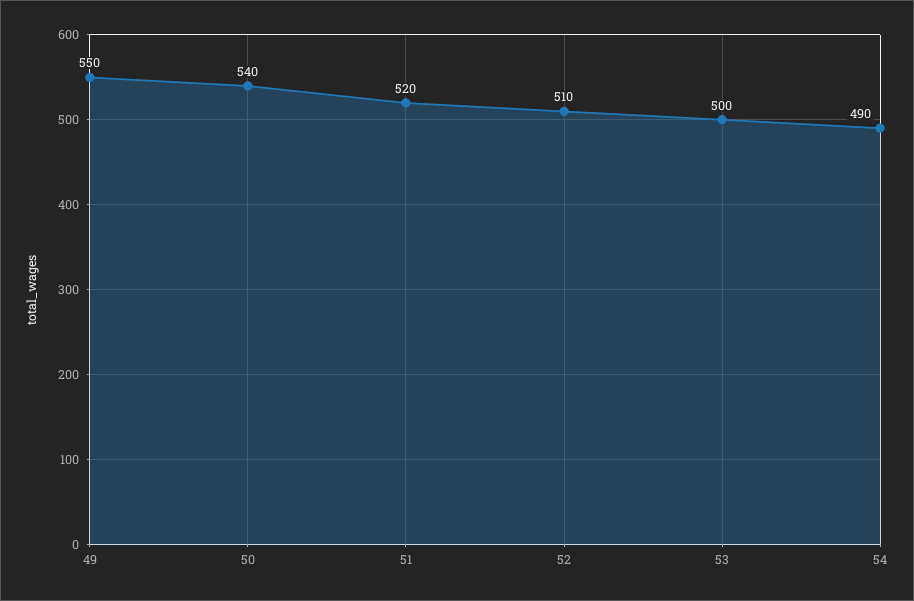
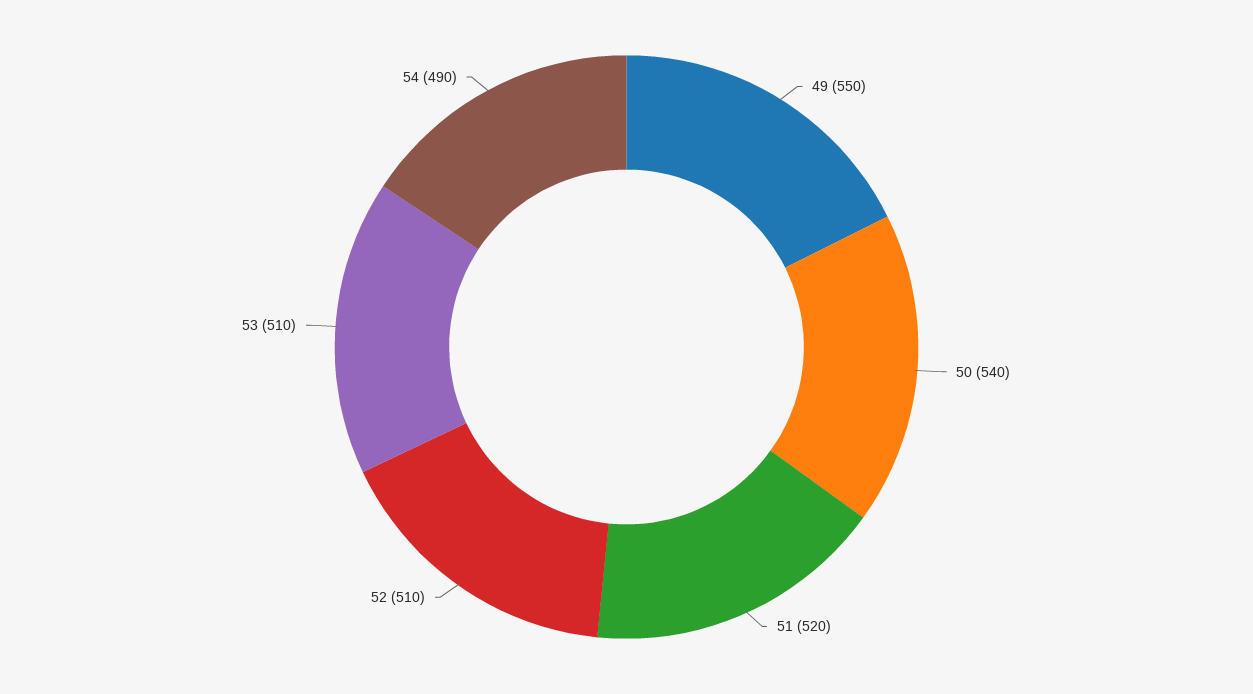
  {
    "49": 550,
    "50": 540,
    "51": 520,
    "52": 510,
-   "53": 500,
+   "53": 510,
    "54": 490
  }

